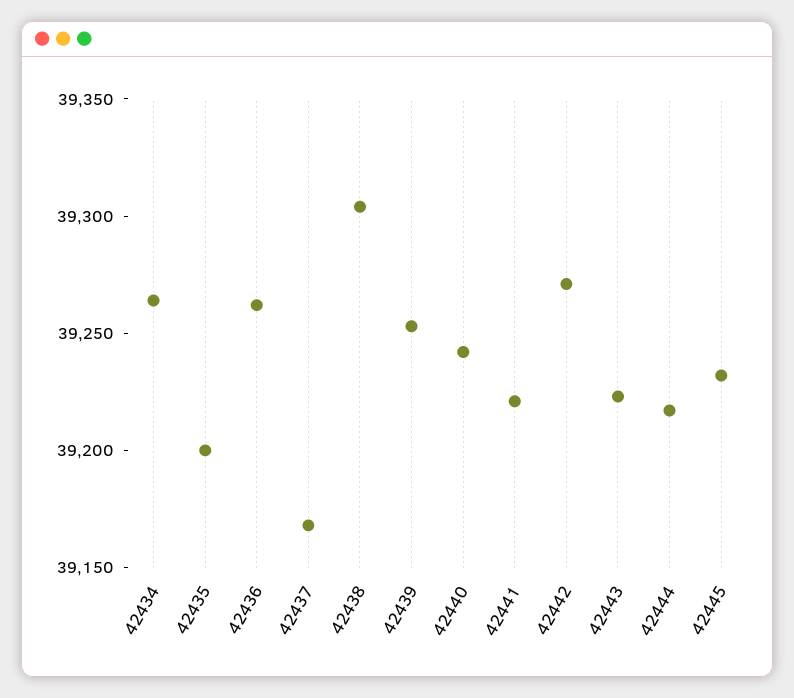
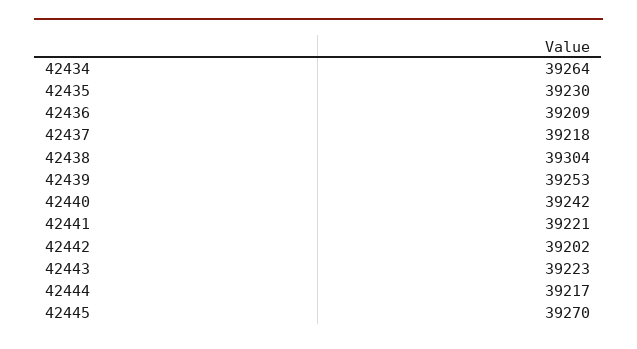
  {
    "42434": 39264,
-   "42435": 39200,
+   "42435": 39230,
-   "42436": 39260,
+   "42436": 39209,
-   "42437": 39170,
+   "42437": 39218,
    "42438": 39304,
    "42439": 39253,
    "42440": 39242,
    "42441": 39221,
-   "42442": 39270,
+   "42442": 39202,
    "42443": 39223,
    "42444": 39217,
-   "42445": 39230
+   "42445": 39270
  }

